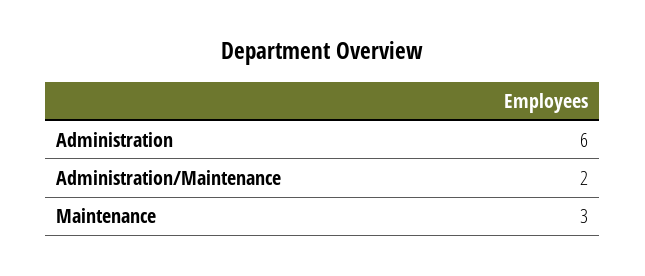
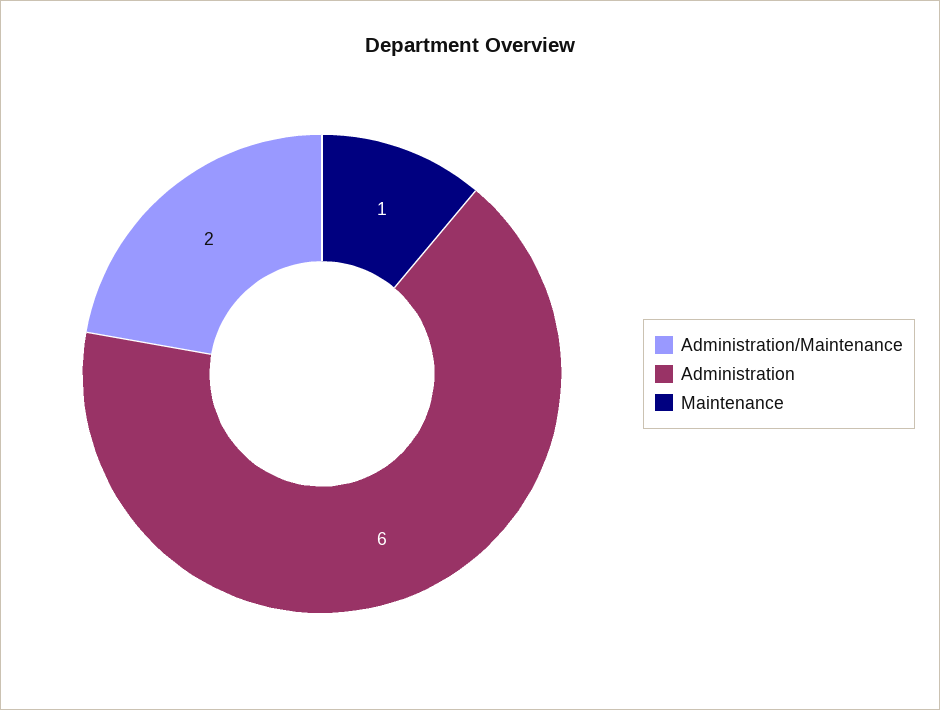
  {
    "Administration": 6,
    "Administration/Maintenance": 2,
-   "Maintenance": 3
+   "Maintenance": 1
  }

